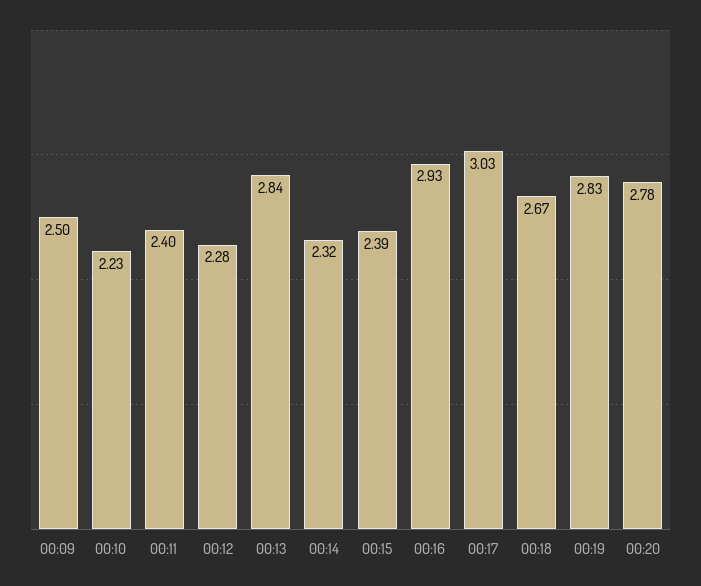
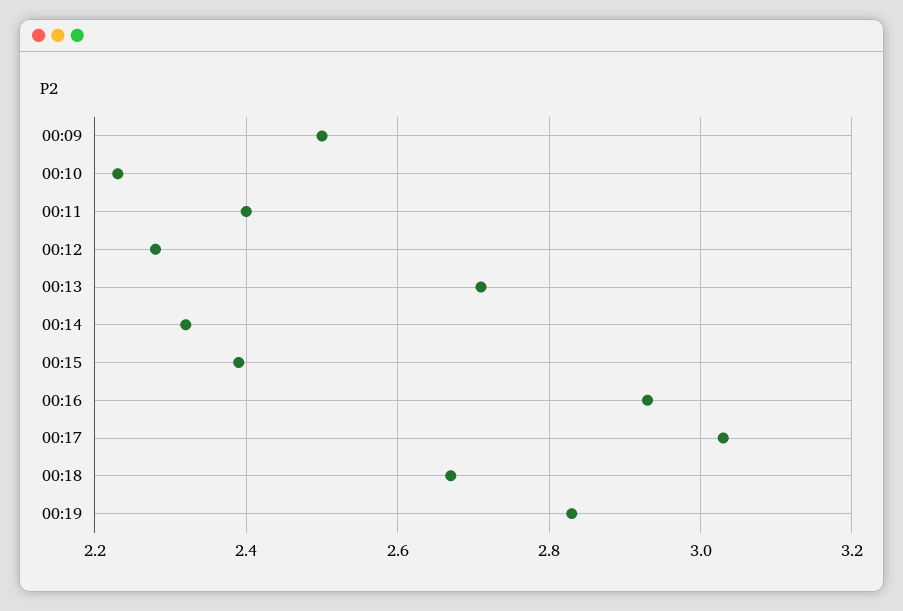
  {
    "00:09": 2.5,
    "00:10": 2.23,
    "00:11": 2.4,
    "00:12": 2.28,
-   "00:13": 2.84,
+   "00:13": 2.7,
    "00:14": 2.32,
    "00:15": 2.39,
    "00:16": 2.93,
    "00:17": 3.03,
    "00:18": 2.67,
-   "00:19": 2.83,
+   "00:19": 2.83
-   "00:20": 2.78
  }

